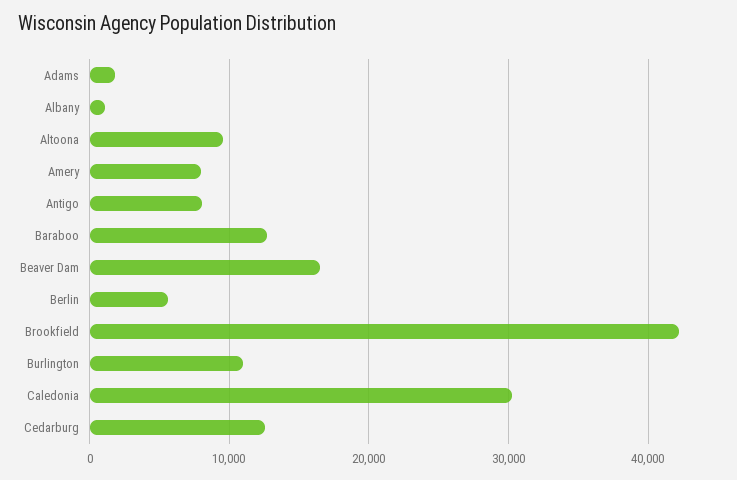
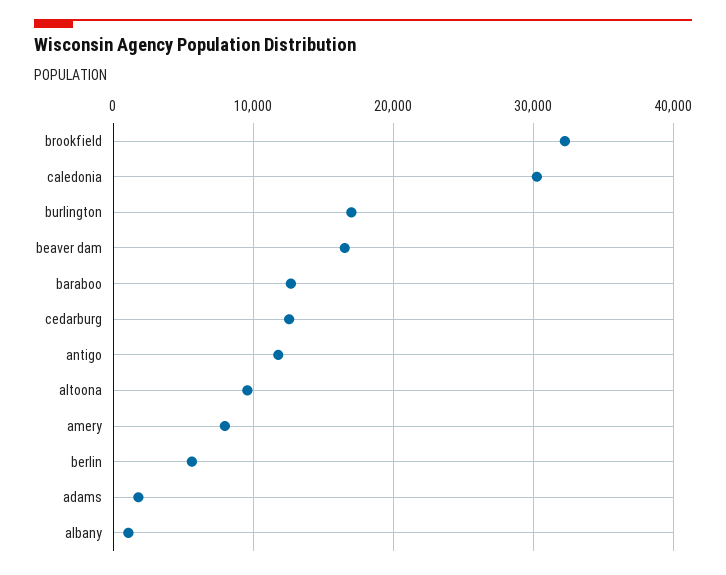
  {
    "Adams": 2000,
    "Albany": 1000,
    "Altoona": 10000,
    "Amery": 8000,
-   "Antigo": 8000,
+   "Antigo": 12000,
    "Baraboo": 13000,
    "Beaver Dam": 17000,
    "Berlin": 6000,
-   "Brookfield": 42000,
+   "Brookfield": 32000,
-   "Burlington": 11000,
+   "Burlington": 17000,
    "Caledonia": 30000,
    "Cedarburg": 13000
  }

